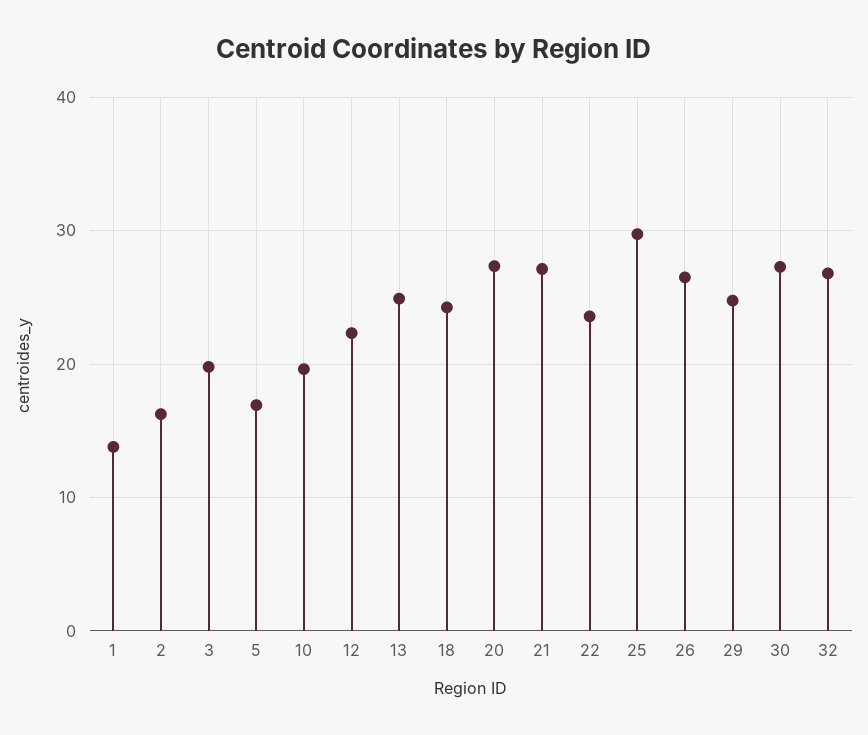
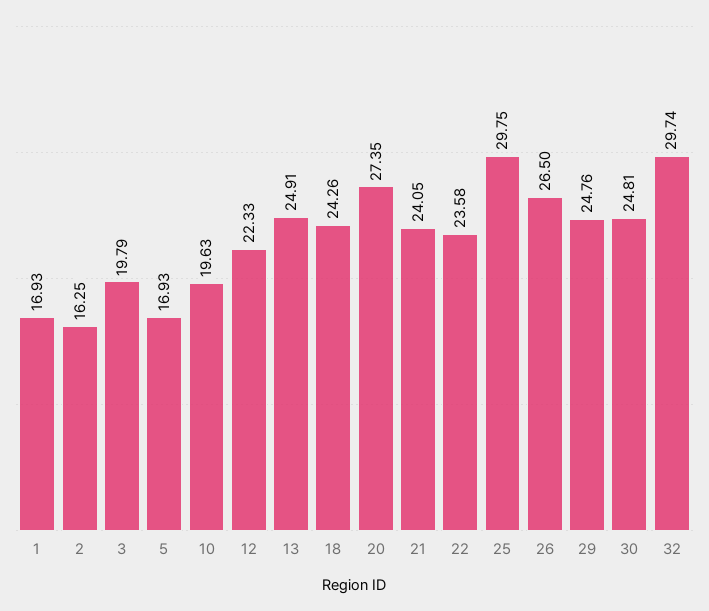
  {
-   "1": 14,
+   "1": 16.93,
    "2": 16.25,
    "3": 19.79,
    "5": 16.93,
    "10": 19.63,
    "12": 22.33,
    "13": 24.91,
    "18": 24.26,
    "20": 27.35,
-   "21": 27,
+   "21": 24.05,
    "22": 23.58,
    "25": 29.75,
    "26": 26.5,
    "29": 24.76,
-   "30": 27,
+   "30": 24.81,
-   "32": 27
+   "32": 29.74
  }

